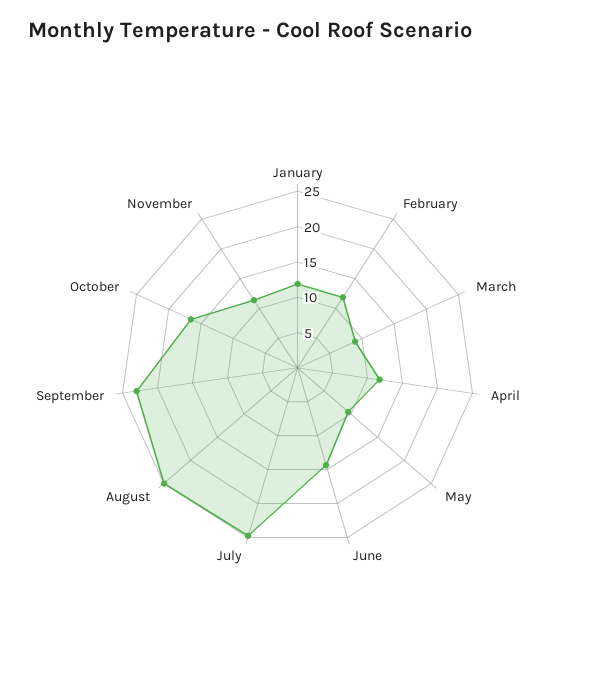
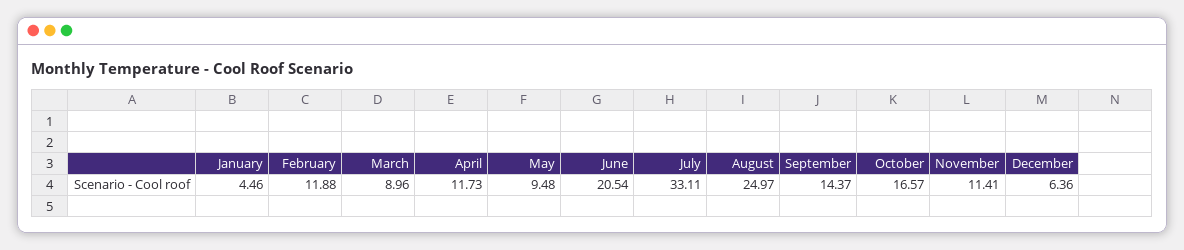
  {
-   "January": 12.5,
+   "January": 4.46,
    "February": 11.88,
    "March": 8.96,
    "April": 11.73,
    "May": 9.48,
-   "June": 15,
+   "June": 20.54,
-   "July": 25,
+   "July": 33.11,
    "August": 24.97,
-   "September": 22.5,
+   "September": 14.37,
    "October": 16.57,
-   "November": 11.41
+   "November": 11.41,
+   "December": 6.36
  }

